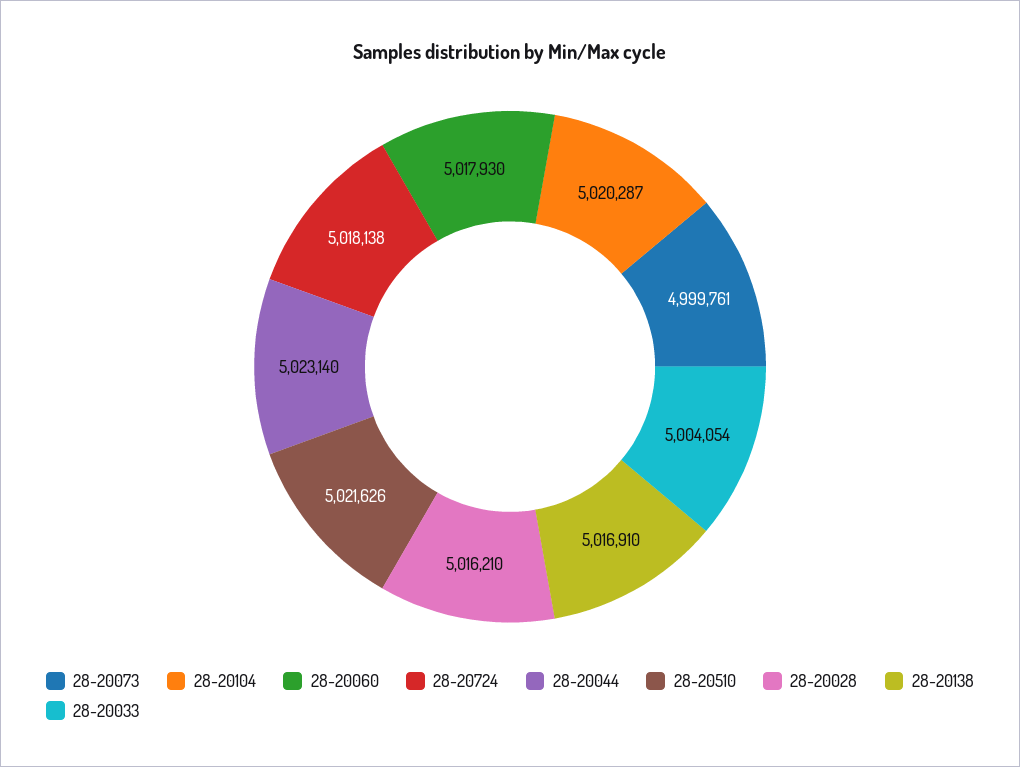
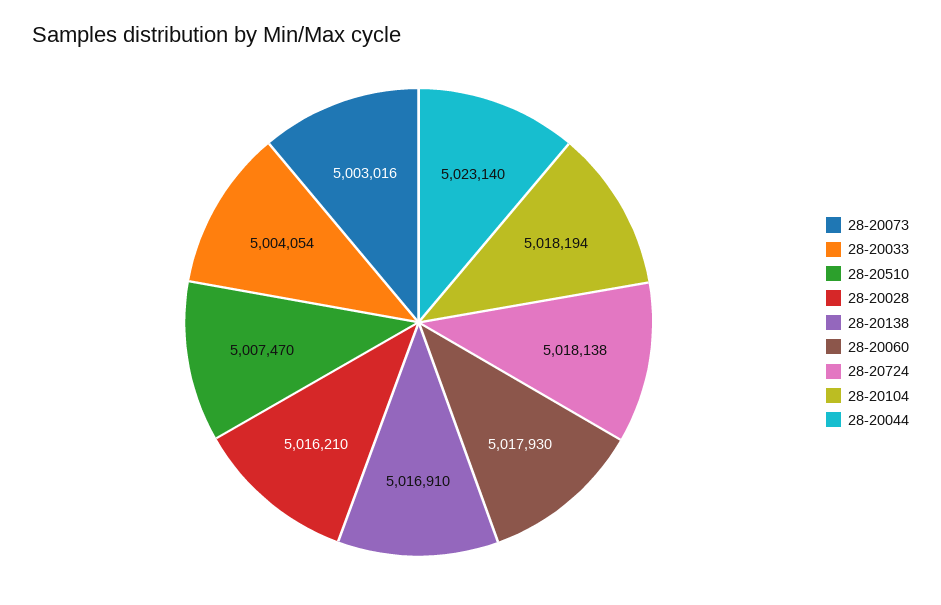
  {
-   "28-20073": 4999761,
+   "28-20073": 5003016,
-   "28-20104": 5020287,
+   "28-20104": 5018194,
    "28-20060": 5017930,
    "28-20724": 5018138,
    "28-20044": 5023140,
-   "28-20510": 5021626,
+   "28-20510": 5007470,
    "28-20028": 5016210,
    "28-20138": 5016910,
    "28-20033": 5004054
  }

